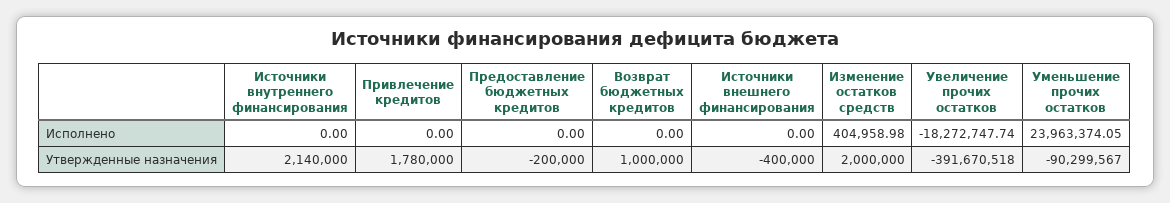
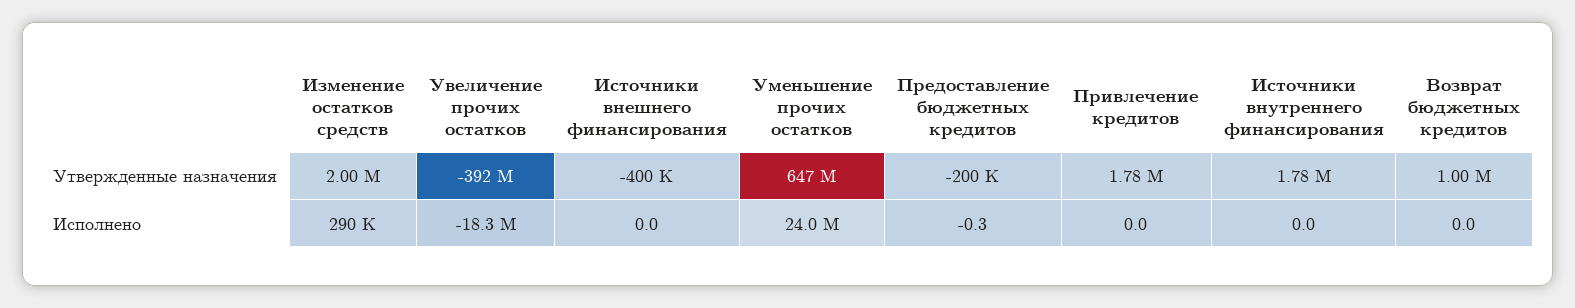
  {
    "Источники внутреннего финансирования": {
      "Исполнено": 0,
-     "Утвержденные назначения": 2140000
+     "Утвержденные назначения": 1780000
    },
    "Привлечение кредитов": {
      "Исполнено": 0,
      "Утвержденные назначения": 1780000
    },
    "Предоставление бюджетных кредитов": {
-     "Исполнено": 0,
+     "Исполнено": -0.3,
      "Утвержденные назначения": -200000
    },
    "Возврат бюджетных кредитов": {
      "Исполнено": 0,
      "Утвержденные назначения": 1000000
    },
    "Источники внешнего финансирования": {
      "Исполнено": 0,
      "Утвержденные назначения": -400000
    },
    "Изменение остатков средств": {
-     "Исполнено": 404958.98,
+     "Исполнено": 290000,
      "Утвержденные назначения": 2000000
    },
    "Увеличение прочих остатков": {
      "Исполнено": -18272747.74,
      "Утвержденные назначения": -391670518
    },
    "Уменьшение прочих остатков": {
      "Исполнено": 23963374.05,
-     "Утвержденные назначения": -90299567
+     "Утвержденные назначения": 647000000
    }
  }

